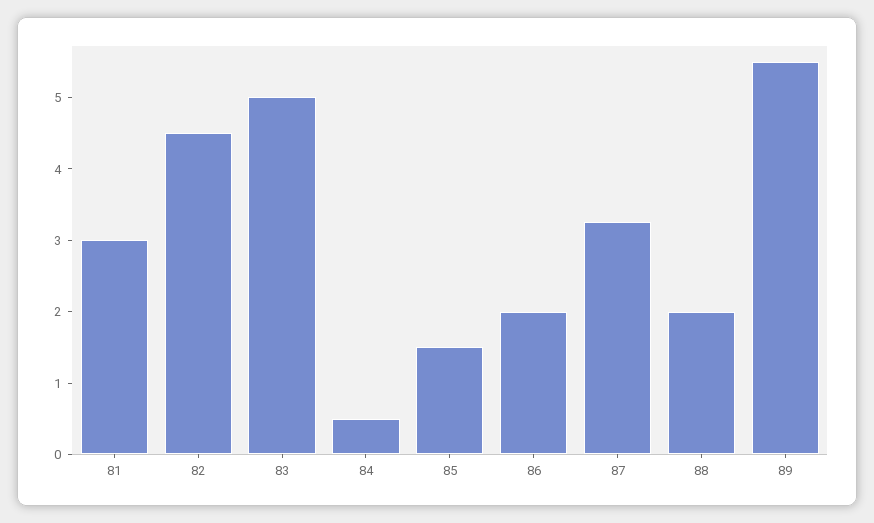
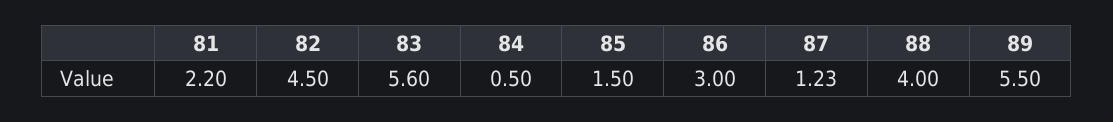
  {
-   "81": 3,
+   "81": 2.2,
    "82": 4.5,
-   "83": 5,
+   "83": 5.6,
    "84": 0.5,
    "85": 1.5,
-   "86": 2,
+   "86": 3,
-   "87": 3.2,
+   "87": 1.23,
-   "88": 2,
+   "88": 4,
    "89": 5.5
  }

